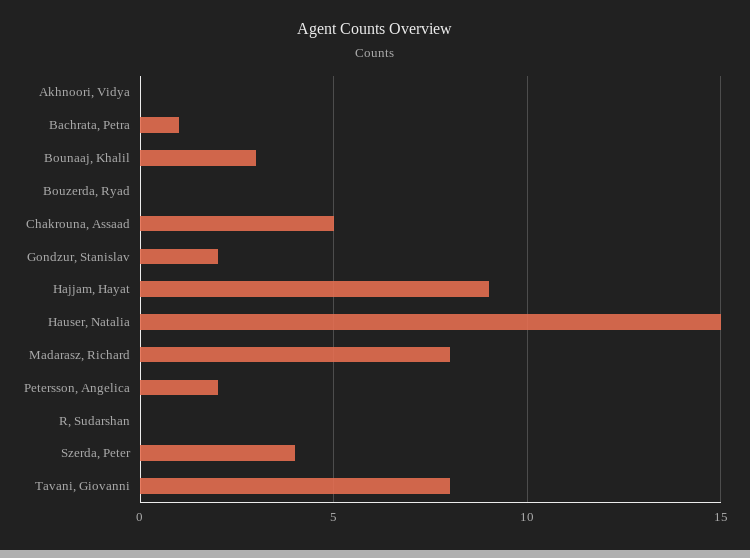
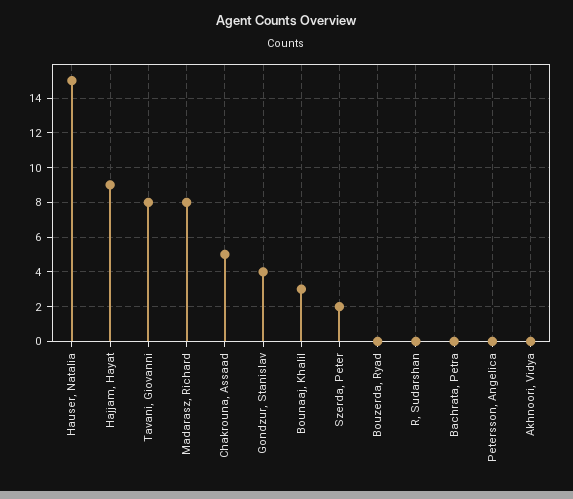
  {
    "Akhnoori, Vidya": 0,
-   "Bachrata, Petra": 1,
+   "Bachrata, Petra": 0,
    "Bounaaj, Khalil": 3,
    "Bouzerda, Ryad": 0,
    "Chakrouna, Assaad": 5,
-   "Gondzur, Stanislav": 2,
+   "Gondzur, Stanislav": 4,
    "Hajjam, Hayat": 9,
    "Hauser, Natalia": 15,
    "Madarasz, Richard": 8,
-   "Petersson, Angelica": 2,
+   "Petersson, Angelica": 0,
    "R, Sudarshan": 0,
-   "Szerda, Peter": 4,
+   "Szerda, Peter": 2,
    "Tavani, Giovanni": 8
  }

